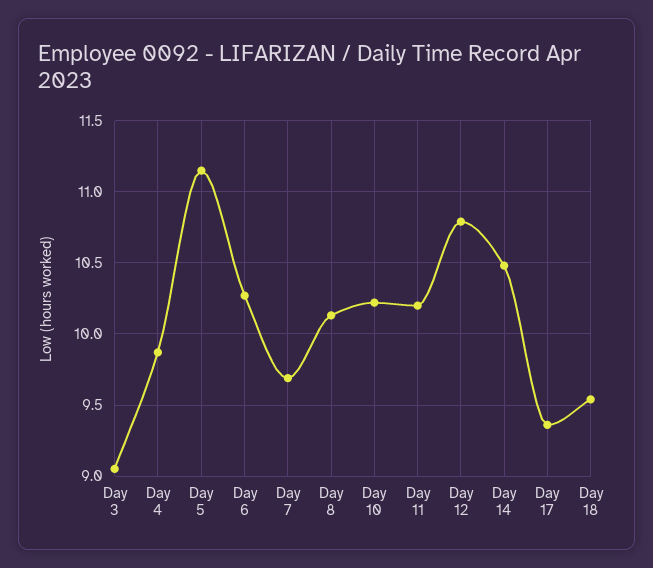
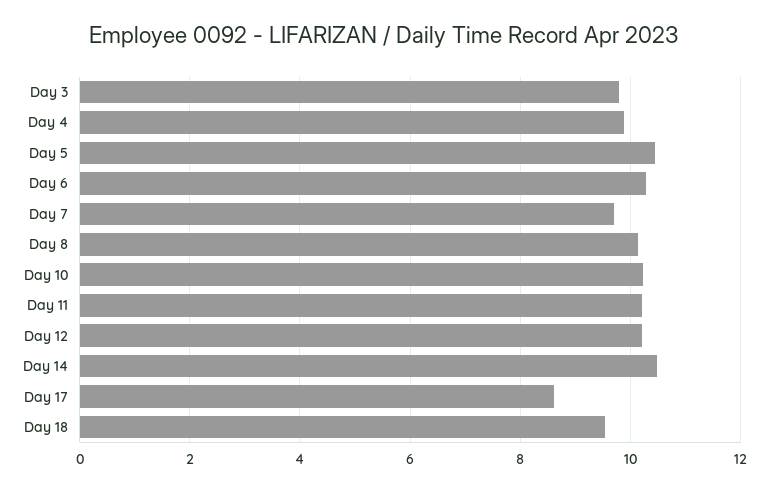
  {
-   "Day 3": 9.05,
+   "Day 3": 9.8,
    "Day 4": 9.85,
-   "Day 5": 11.15,
+   "Day 5": 10.4,
    "Day 6": 10.25,
    "Day 7": 9.7,
    "Day 8": 10.15,
    "Day 10": 10.2,
    "Day 11": 10.2,
-   "Day 12": 10.8,
+   "Day 12": 10.2,
    "Day 14": 10.5,
-   "Day 17": 9.35,
+   "Day 17": 8.6,
    "Day 18": 9.55
  }

